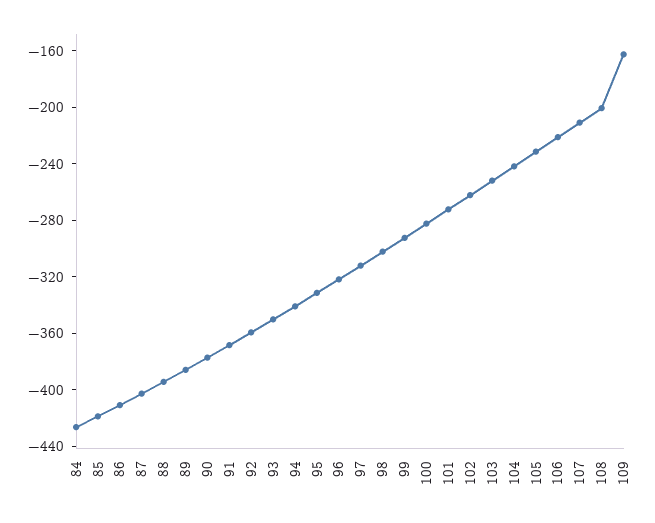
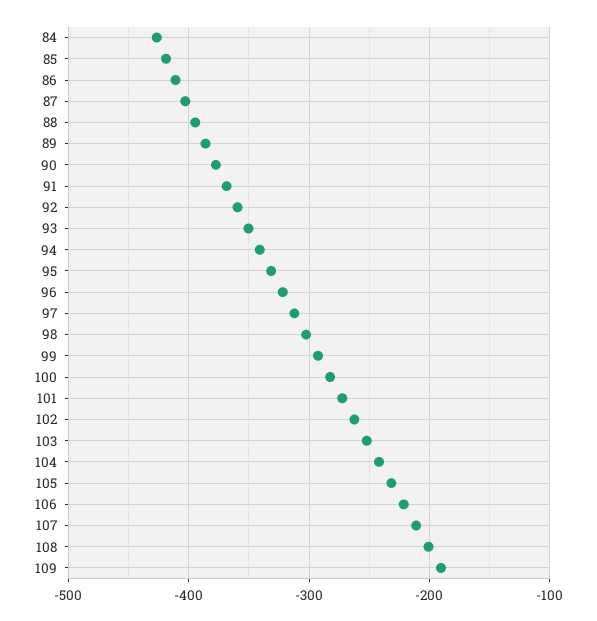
  {
    "84": -430,
    "85": -420,
    "86": -410,
    "87": -400,
    "88": -390,
    "89": -390,
    "90": -380,
    "91": -370,
    "92": -360,
    "93": -350,
    "94": -340,
    "95": -330,
    "96": -320,
    "97": -310,
    "98": -300,
    "99": -290,
    "100": -280,
    "101": -270,
    "102": -260,
    "103": -250,
    "104": -240,
    "105": -230,
    "106": -220,
    "107": -210,
    "108": -200,
-   "109": -160
+   "109": -190
  }

